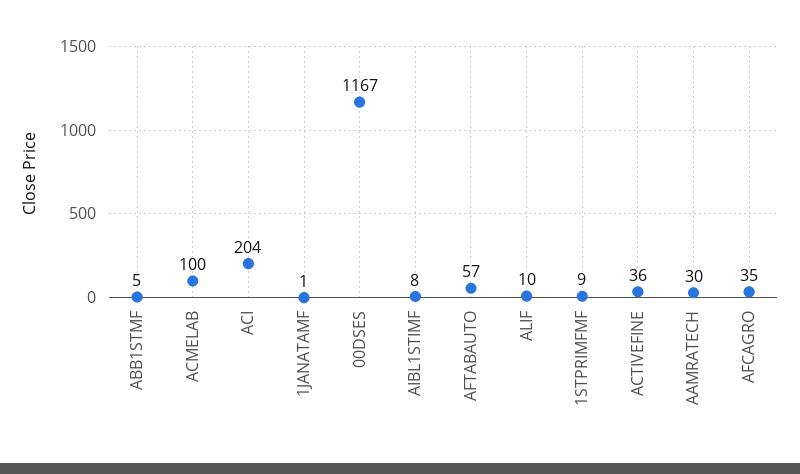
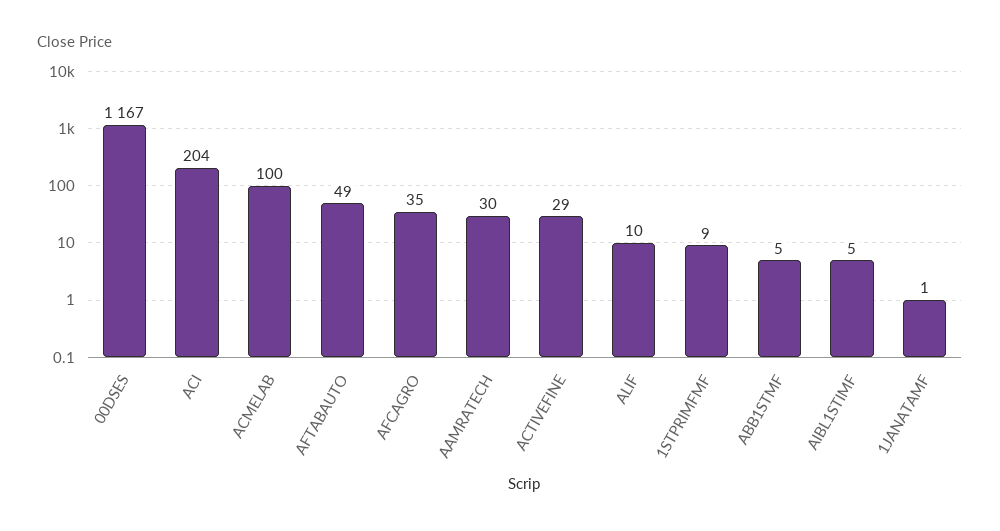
  {
    "ABB1STMF": 5,
    "ACMELAB": 100,
    "ACI": 204,
    "1JANATAMF": 1,
    "00DSES": 1167,
-   "AIBL1STIMF": 8,
+   "AIBL1STIMF": 5,
-   "AFTABAUTO": 57,
+   "AFTABAUTO": 49,
    "ALIF": 10,
    "1STPRIMFMF": 9,
-   "ACTIVEFINE": 36,
+   "ACTIVEFINE": 29,
    "AAMRATECH": 30,
    "AFCAGRO": 35
  }

